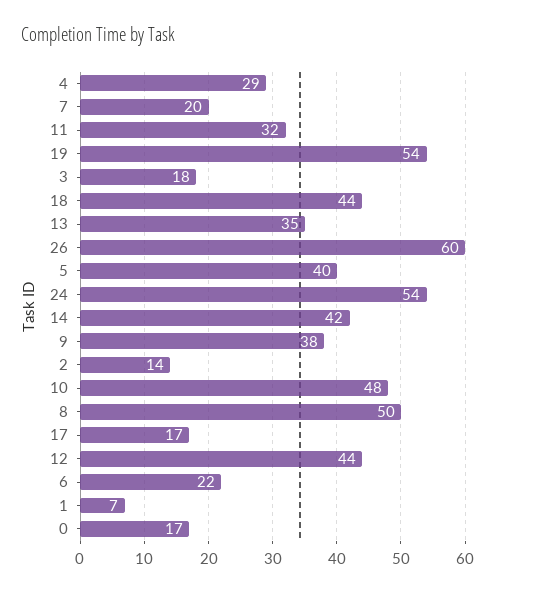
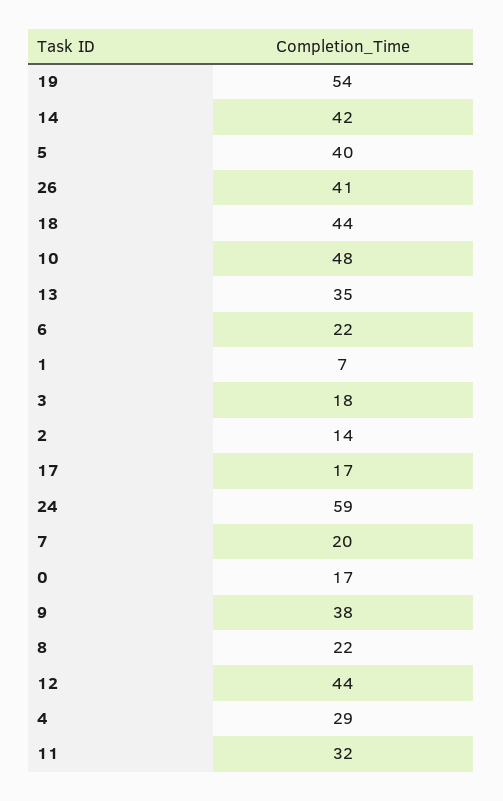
  {
    "4": 29,
    "7": 20,
    "11": 32,
    "19": 54,
    "3": 18,
    "18": 44,
    "13": 35,
-   "26": 60,
+   "26": 41,
    "5": 40,
-   "24": 54,
+   "24": 59,
    "14": 42,
    "9": 38,
    "2": 14,
    "10": 48,
-   "8": 50,
+   "8": 22,
    "17": 17,
    "12": 44,
    "6": 22,
    "1": 7,
    "0": 17
  }

